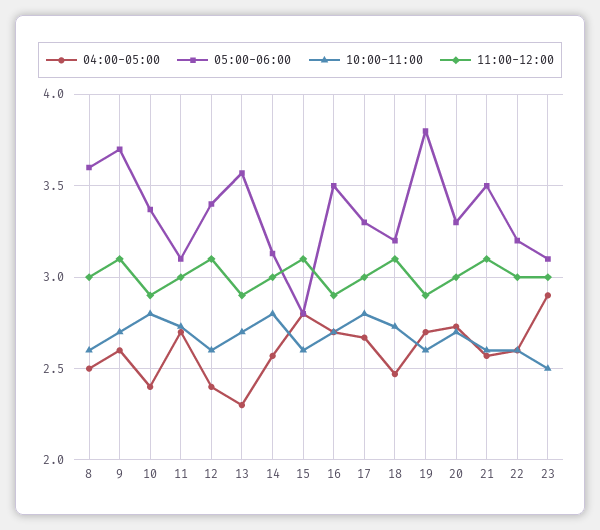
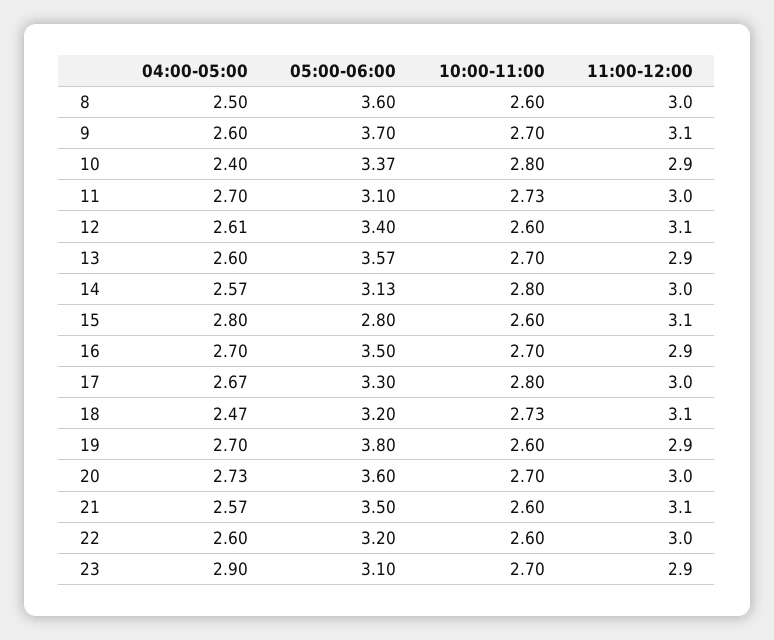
  {
    "04:00-05:00": {
      "8": 2.5,
      "9": 2.6,
      "10": 2.4,
      "11": 2.7,
-     "12": 2.4,
+     "12": 2.61,
-     "13": 2.3,
+     "13": 2.6,
      "14": 2.57,
      "15": 2.8,
      "16": 2.7,
      "17": 2.67,
      "18": 2.47,
      "19": 2.7,
      "20": 2.73,
      "21": 2.57,
      "22": 2.6,
      "23": 2.9
    },
    "05:00-06:00": {
      "8": 3.6,
      "9": 3.7,
      "10": 3.37,
      "11": 3.1,
      "12": 3.4,
      "13": 3.57,
      "14": 3.13,
      "15": 2.8,
      "16": 3.5,
      "17": 3.3,
      "18": 3.2,
      "19": 3.8,
-     "20": 3.3,
+     "20": 3.6,
      "21": 3.5,
      "22": 3.2,
      "23": 3.1
    },
    "10:00-11:00": {
      "8": 2.6,
      "9": 2.7,
      "10": 2.8,
      "11": 2.73,
      "12": 2.6,
      "13": 2.7,
      "14": 2.8,
      "15": 2.6,
      "16": 2.7,
      "17": 2.8,
      "18": 2.73,
      "19": 2.6,
      "20": 2.7,
      "21": 2.6,
      "22": 2.6,
-     "23": 2.5
+     "23": 2.7
    },
    "11:00-12:00": {
      "8": 3,
      "9": 3.1,
      "10": 2.9,
      "11": 3,
      "12": 3.1,
      "13": 2.9,
      "14": 3,
      "15": 3.1,
      "16": 2.9,
      "17": 3,
      "18": 3.1,
      "19": 2.9,
      "20": 3,
      "21": 3.1,
      "22": 3,
-     "23": 3
+     "23": 2.9
    }
  }

